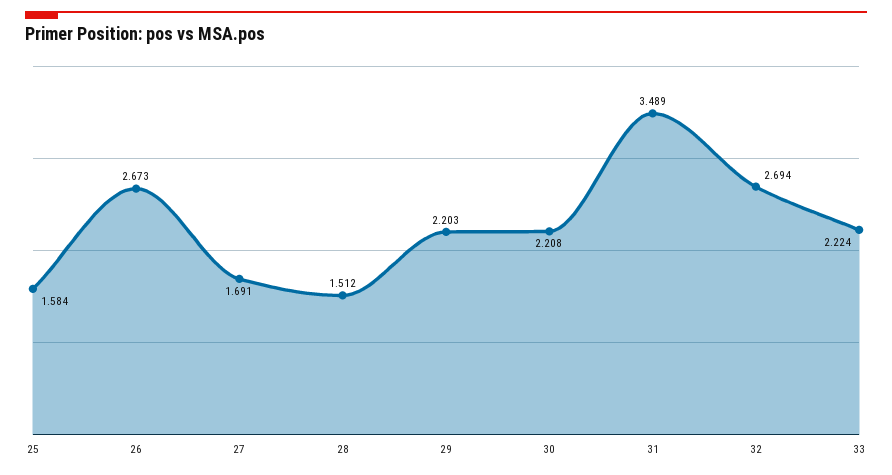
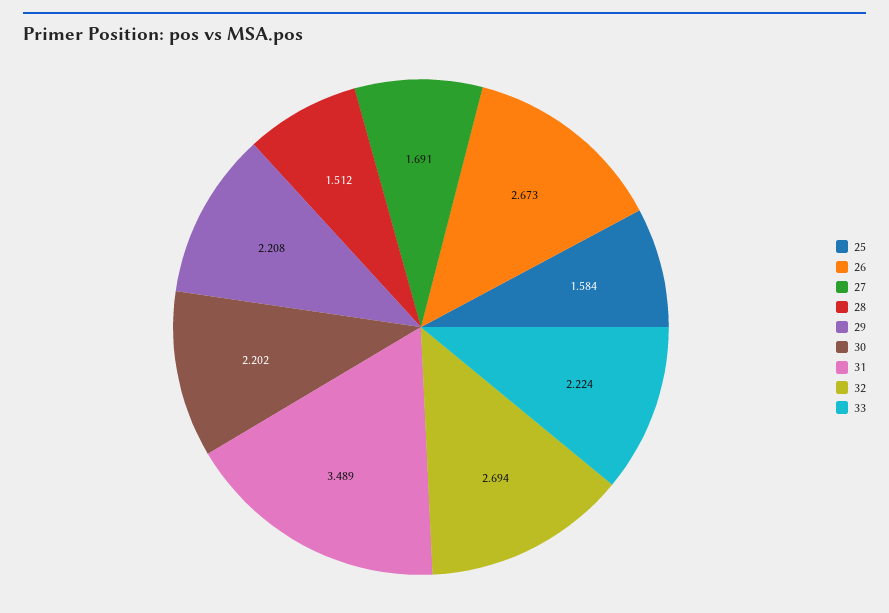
  {
    "25": 1.584,
    "26": 2.673,
    "27": 1.691,
    "28": 1.512,
-   "29": 2.203,
+   "29": 2.208,
-   "30": 2.208,
+   "30": 2.202,
    "31": 3.489,
    "32": 2.694,
    "33": 2.224
  }

